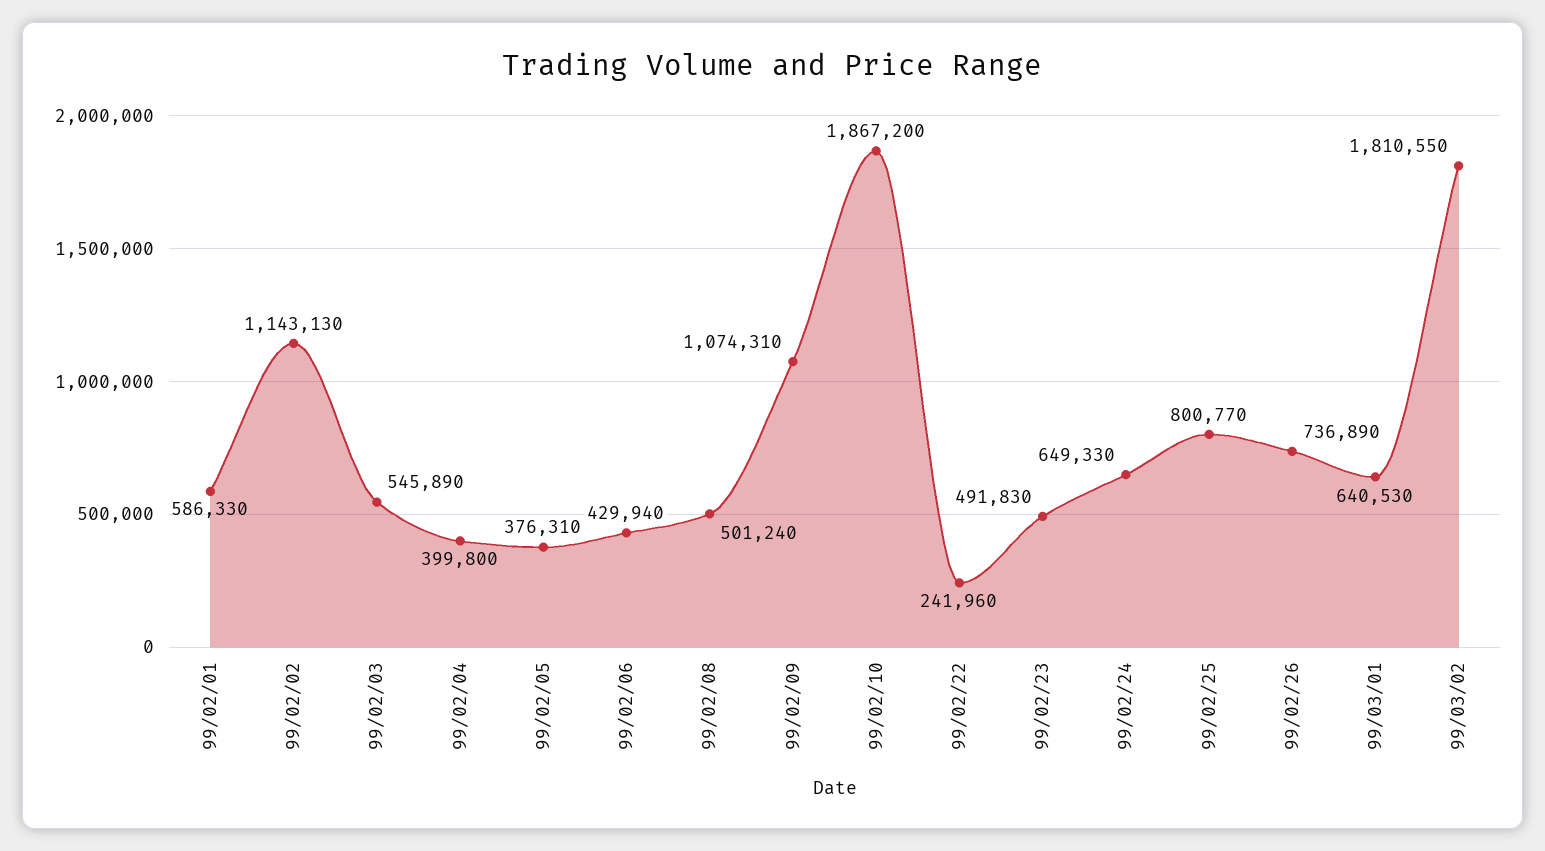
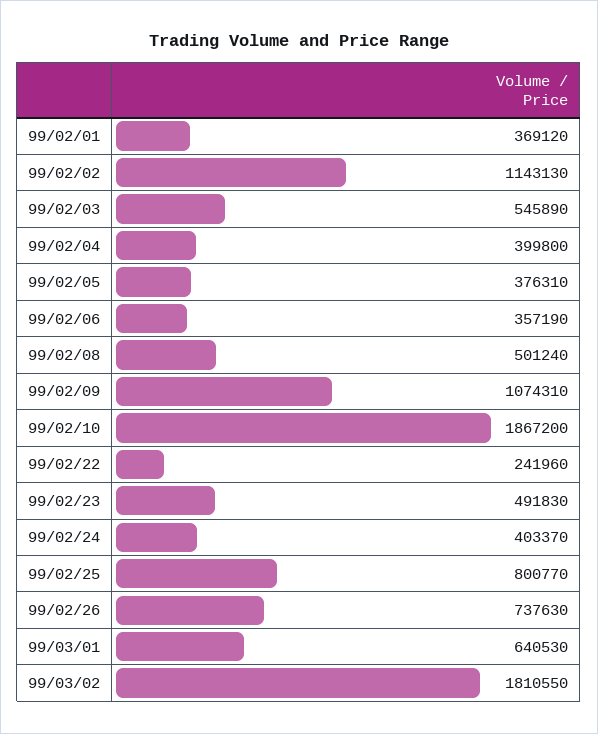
  {
-   "99/02/01": 586330,
+   "99/02/01": 369120,
    "99/02/02": 1143130,
    "99/02/03": 545890,
    "99/02/04": 399800,
    "99/02/05": 376310,
-   "99/02/06": 429940,
+   "99/02/06": 357190,
    "99/02/08": 501240,
    "99/02/09": 1074310,
    "99/02/10": 1867200,
    "99/02/22": 241960,
    "99/02/23": 491830,
-   "99/02/24": 649330,
+   "99/02/24": 403370,
    "99/02/25": 800770,
-   "99/02/26": 736890,
+   "99/02/26": 737630,
    "99/03/01": 640530,
    "99/03/02": 1810550
  }

